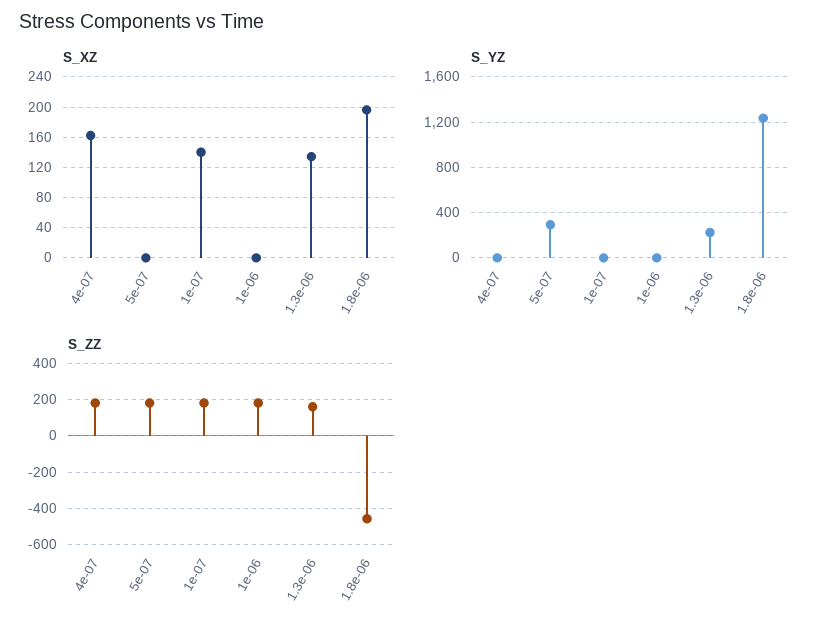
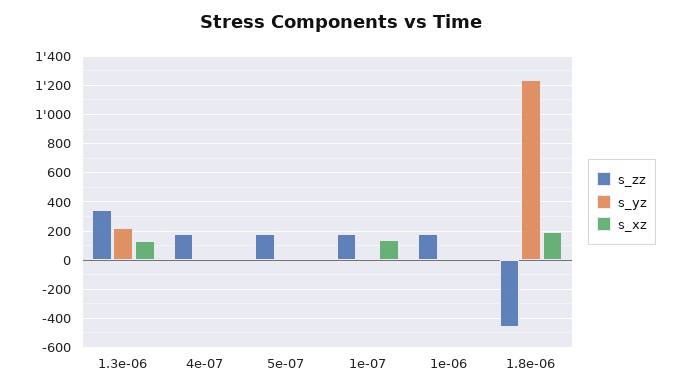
  {
    "S_XZ": {
-     "4e-07": 160,
+     "4e-07": 0,
      "5e-07": 0,
      "1e-07": 140,
      "1e-06": 0,
      "1.3e-06": 130,
      "1.8e-06": 200
    },
    "S_YZ": {
      "4e-07": 0,
-     "5e-07": 300,
+     "5e-07": 0,
      "1e-07": 0,
      "1e-06": 0,
      "1.3e-06": 200,
      "1.8e-06": 1250
    },
    "S_ZZ": {
      "4e-07": 200,
      "5e-07": 200,
      "1e-07": 200,
      "1e-06": 200,
-     "1.3e-06": 150,
+     "1.3e-06": 350,
      "1.8e-06": -450
    }
  }

